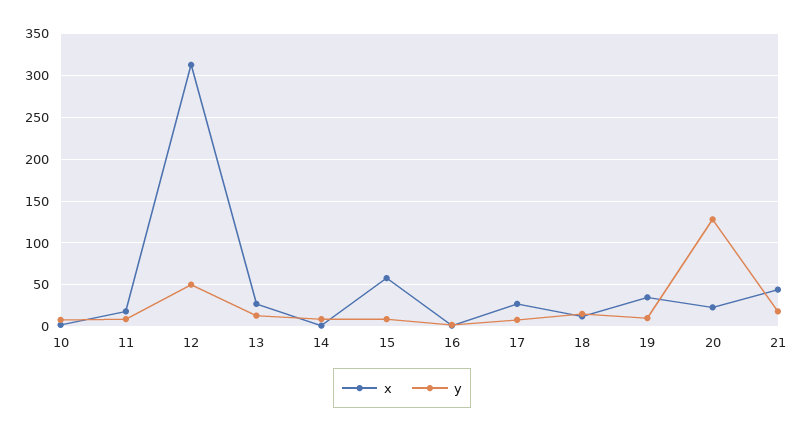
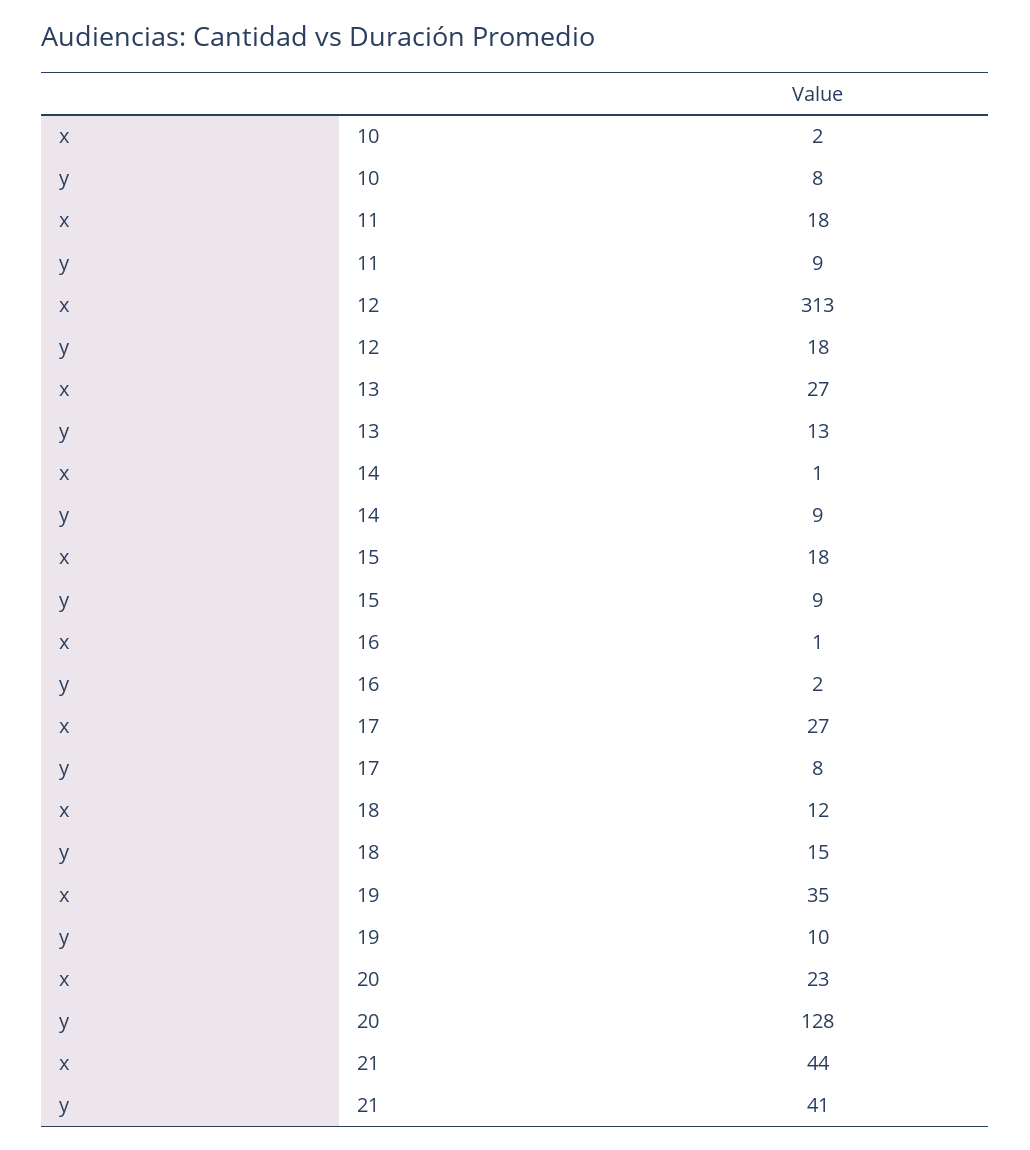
  {
    "x": {
      "10": 2,
      "11": 18,
      "12": 313,
      "13": 27,
      "14": 1,
-     "15": 60,
+     "15": 18,
      "16": 1,
      "17": 27,
      "18": 12,
      "19": 35,
      "20": 23,
      "21": 44
    },
    "y": {
      "10": 8,
      "11": 9,
-     "12": 50,
+     "12": 18,
      "13": 13,
      "14": 9,
      "15": 9,
      "16": 2,
      "17": 8,
      "18": 15,
      "19": 10,
      "20": 128,
-     "21": 20
+     "21": 41
    }
  }

